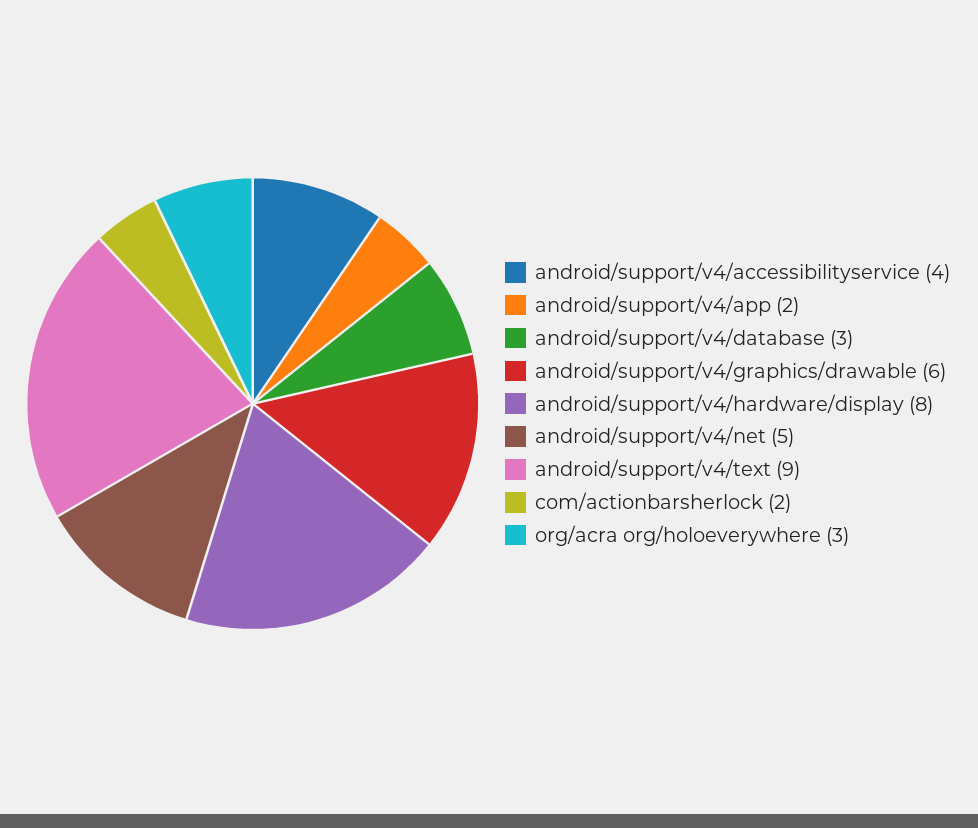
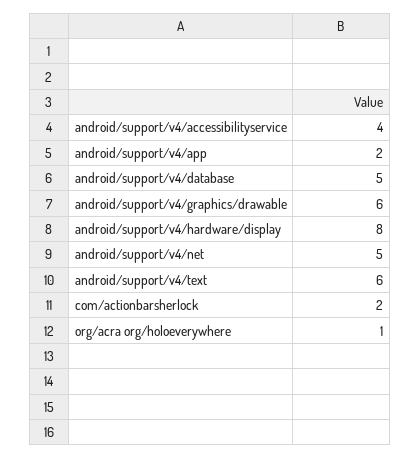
  {
    "android/support/v4/accessibilityservice": 4,
    "android/support/v4/app": 2,
-   "android/support/v4/database": 3,
+   "android/support/v4/database": 5,
    "android/support/v4/graphics/drawable": 6,
    "android/support/v4/hardware/display": 8,
    "android/support/v4/net": 5,
-   "android/support/v4/text": 9,
+   "android/support/v4/text": 6,
    "com/actionbarsherlock": 2,
-   "org/acra org/holoeverywhere": 3
+   "org/acra org/holoeverywhere": 1
  }

